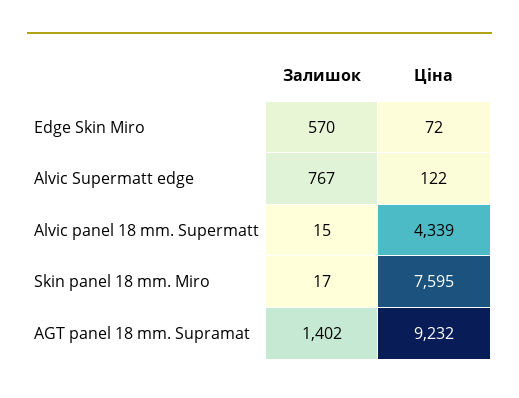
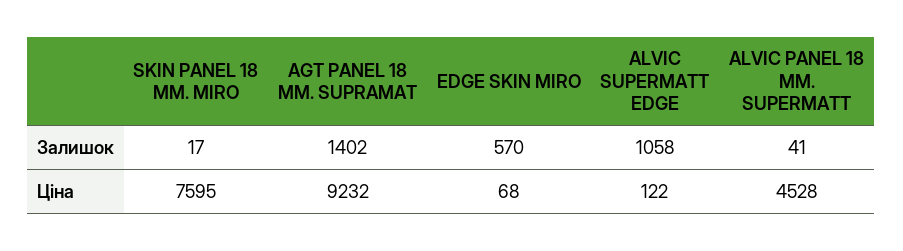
  {
    "Залишок": {
      "Edge Skin Miro": 570,
-     "Alvic Supermatt edge": 767,
+     "Alvic Supermatt edge": 1058,
-     "Alvic panel 18 mm. Supermatt": 15,
+     "Alvic panel 18 mm. Supermatt": 41,
      "Skin panel 18 mm. Miro": 17,
      "AGT panel 18 mm. Supramat": 1402
    },
    "Ціна": {
-     "Edge Skin Miro": 72,
+     "Edge Skin Miro": 68,
      "Alvic Supermatt edge": 122,
-     "Alvic panel 18 mm. Supermatt": 4339,
+     "Alvic panel 18 mm. Supermatt": 4528,
      "Skin panel 18 mm. Miro": 7595,
      "AGT panel 18 mm. Supramat": 9232
    }
  }

